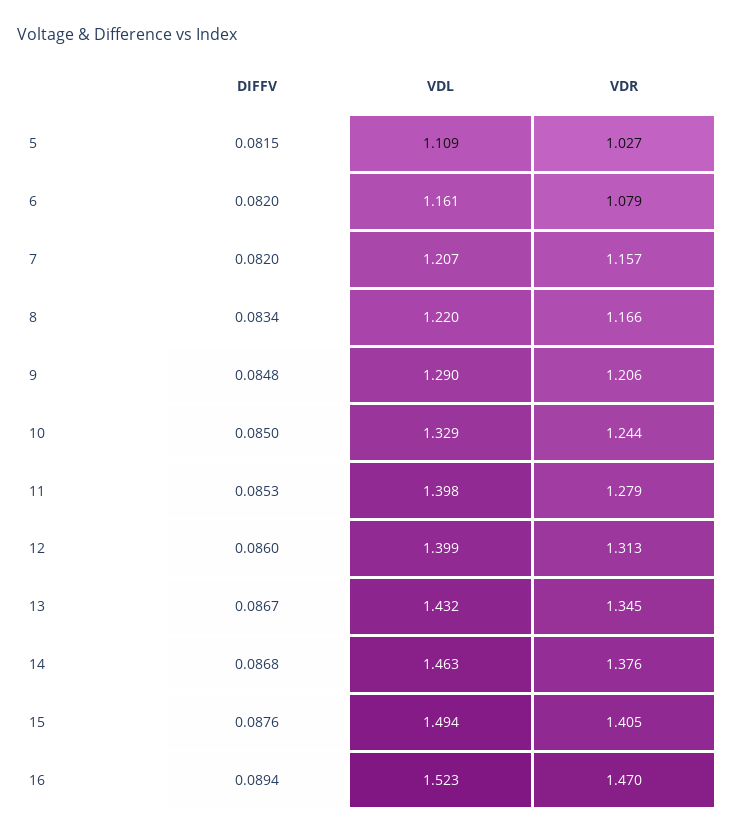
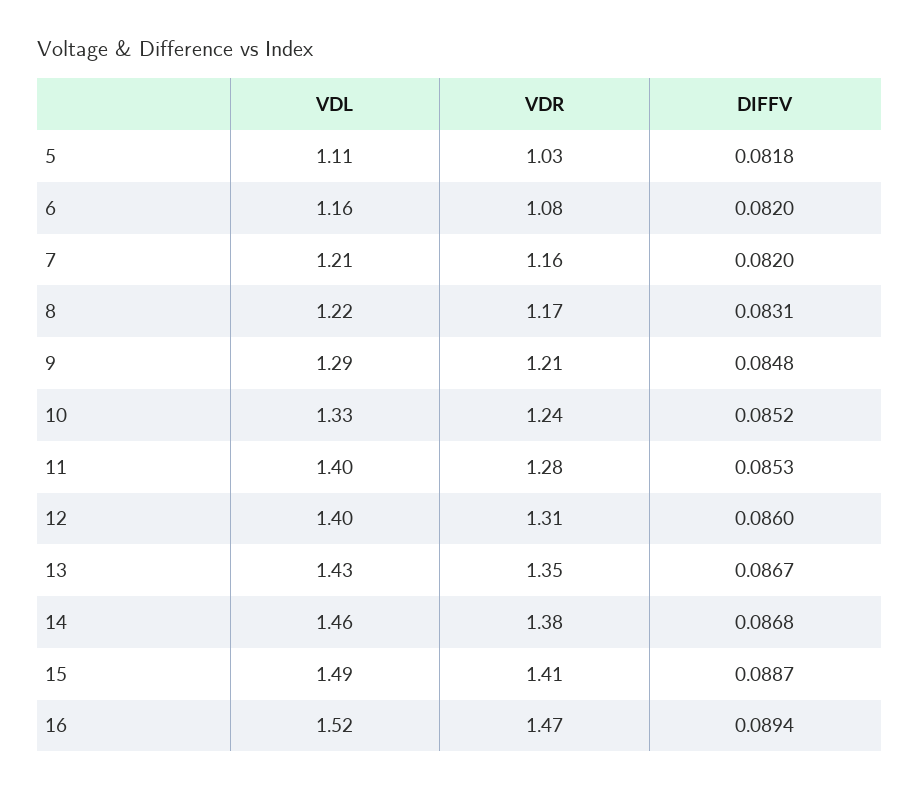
  {
    "DIFFV": {
-     "5": 0.0815,
+     "5": 0.0818,
      "6": 0.082,
      "7": 0.082,
-     "8": 0.0834,
+     "8": 0.0831,
      "9": 0.0848,
-     "10": 0.085,
+     "10": 0.0852,
      "11": 0.0853,
      "12": 0.086,
      "13": 0.0867,
      "14": 0.0868,
-     "15": 0.0876,
+     "15": 0.0887,
      "16": 0.0894
    },
    "VDL": {
      "5": 1.109,
      "6": 1.161,
      "7": 1.207,
      "8": 1.22,
      "9": 1.29,
      "10": 1.329,
      "11": 1.398,
      "12": 1.399,
      "13": 1.432,
      "14": 1.463,
      "15": 1.494,
      "16": 1.523
    },
    "VDR": {
      "5": 1.027,
      "6": 1.079,
      "7": 1.157,
      "8": 1.166,
      "9": 1.206,
      "10": 1.244,
      "11": 1.279,
      "12": 1.313,
      "13": 1.345,
      "14": 1.376,
      "15": 1.405,
      "16": 1.47
    }
  }

